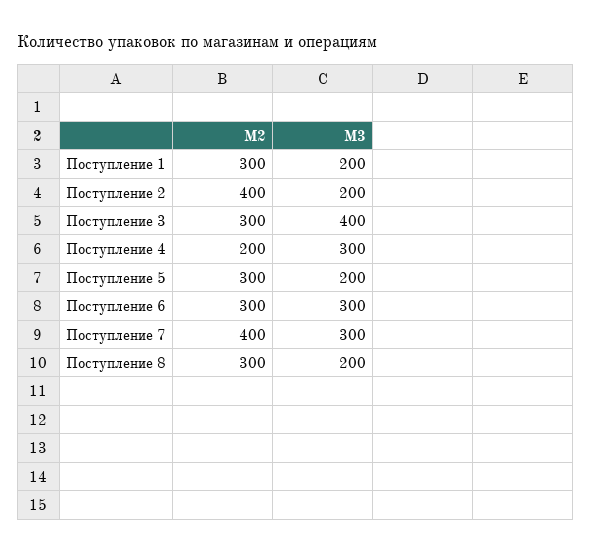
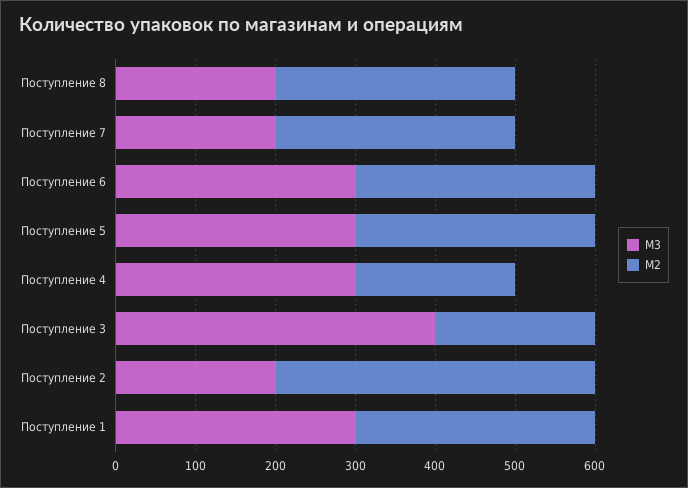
  {
    "M2": {
      "Поступление 1": 300,
      "Поступление 2": 400,
-     "Поступление 3": 300,
+     "Поступление 3": 200,
      "Поступление 4": 200,
      "Поступление 5": 300,
      "Поступление 6": 300,
-     "Поступление 7": 400,
+     "Поступление 7": 300,
      "Поступление 8": 300
    },
    "M3": {
-     "Поступление 1": 200,
+     "Поступление 1": 300,
      "Поступление 2": 200,
      "Поступление 3": 400,
      "Поступление 4": 300,
-     "Поступление 5": 200,
+     "Поступление 5": 300,
      "Поступление 6": 300,
-     "Поступление 7": 300,
+     "Поступление 7": 200,
      "Поступление 8": 200
    }
  }

